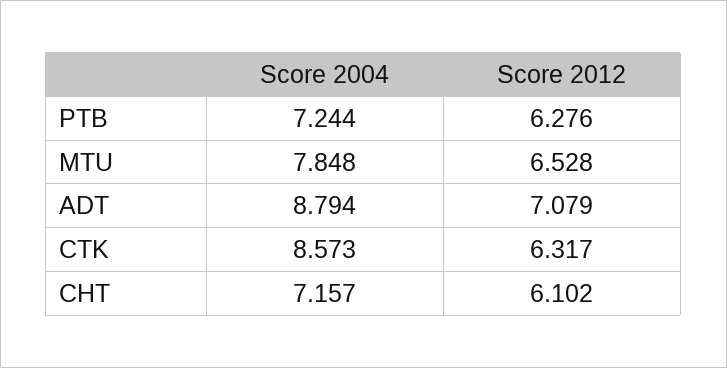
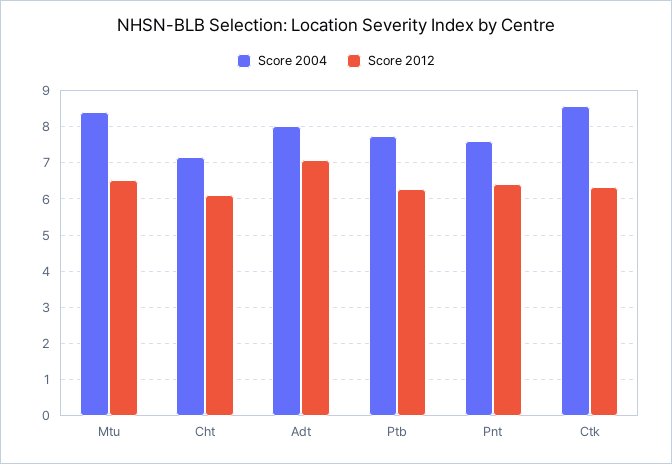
  {
    "Score 2004": {
-     "PTB": 7.244,
+     "PTB": 7.8,
-     "MTU": 7.848,
+     "MTU": 8.4,
-     "ADT": 8.794,
+     "ADT": 8,
      "CTK": 8.573,
-     "CHT": 7.157
+     "CHT": 7.157,
+     "Pnt": 7.6
    },
    "Score 2012": {
      "PTB": 6.276,
      "MTU": 6.528,
      "ADT": 7.079,
      "CTK": 6.317,
-     "CHT": 6.102
+     "CHT": 6.102,
+     "Pnt": 6.4
    }
  }

